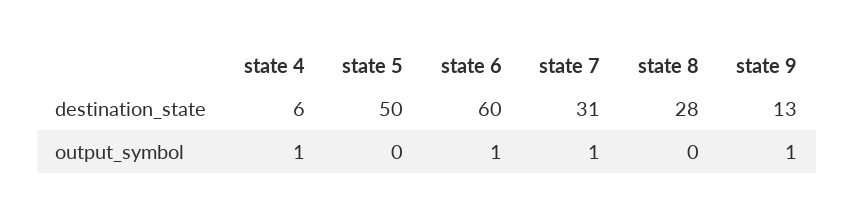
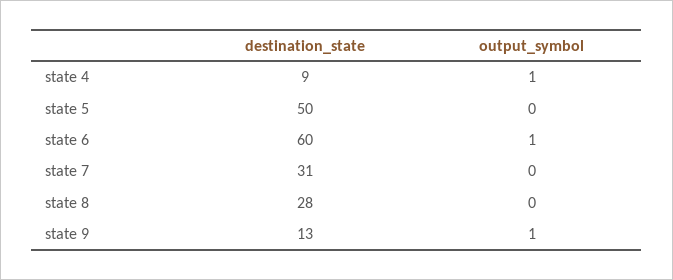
  {
    "state 4": {
-     "destination_state": 6,
+     "destination_state": 9,
      "output_symbol": 1
    },
    "state 5": {
      "destination_state": 50,
      "output_symbol": 0
    },
    "state 6": {
      "destination_state": 60,
      "output_symbol": 1
    },
    "state 7": {
      "destination_state": 31,
-     "output_symbol": 1
+     "output_symbol": 0
    },
    "state 8": {
      "destination_state": 28,
      "output_symbol": 0
    },
    "state 9": {
      "destination_state": 13,
      "output_symbol": 1
    }
  }

